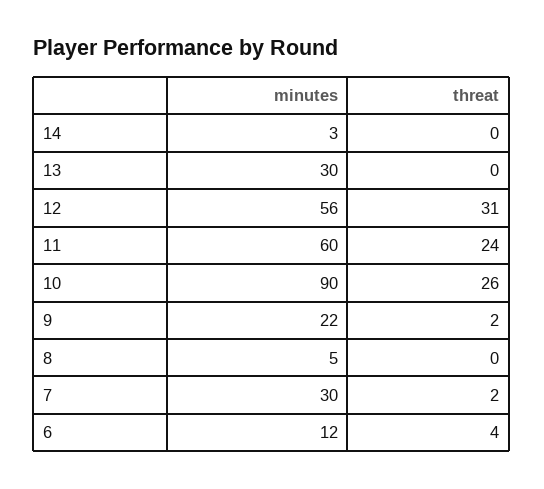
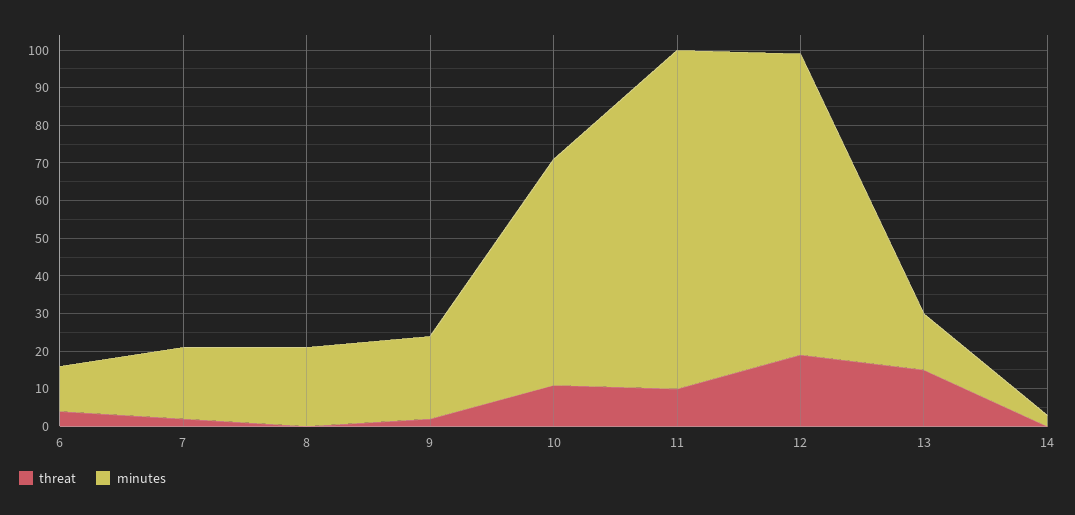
  {
    "minutes": {
      "14": 3,
-     "13": 30,
+     "13": 15,
-     "12": 56,
+     "12": 80,
-     "11": 60,
+     "11": 90,
-     "10": 90,
+     "10": 60,
      "9": 22,
-     "8": 5,
+     "8": 20,
-     "7": 30,
+     "7": 20,
      "6": 12
    },
    "threat": {
      "14": 0,
-     "13": 0,
+     "13": 15,
-     "12": 31,
+     "12": 20,
-     "11": 24,
+     "11": 10,
-     "10": 26,
+     "10": 10,
      "9": 2,
      "8": 0,
      "7": 2,
      "6": 4
    }
  }

